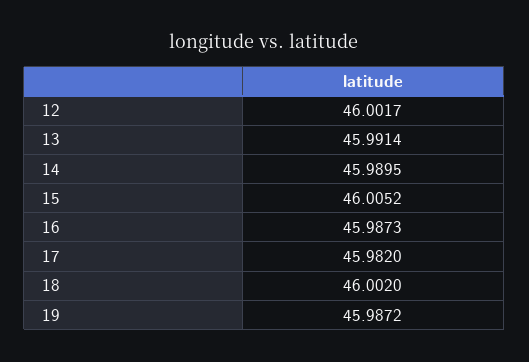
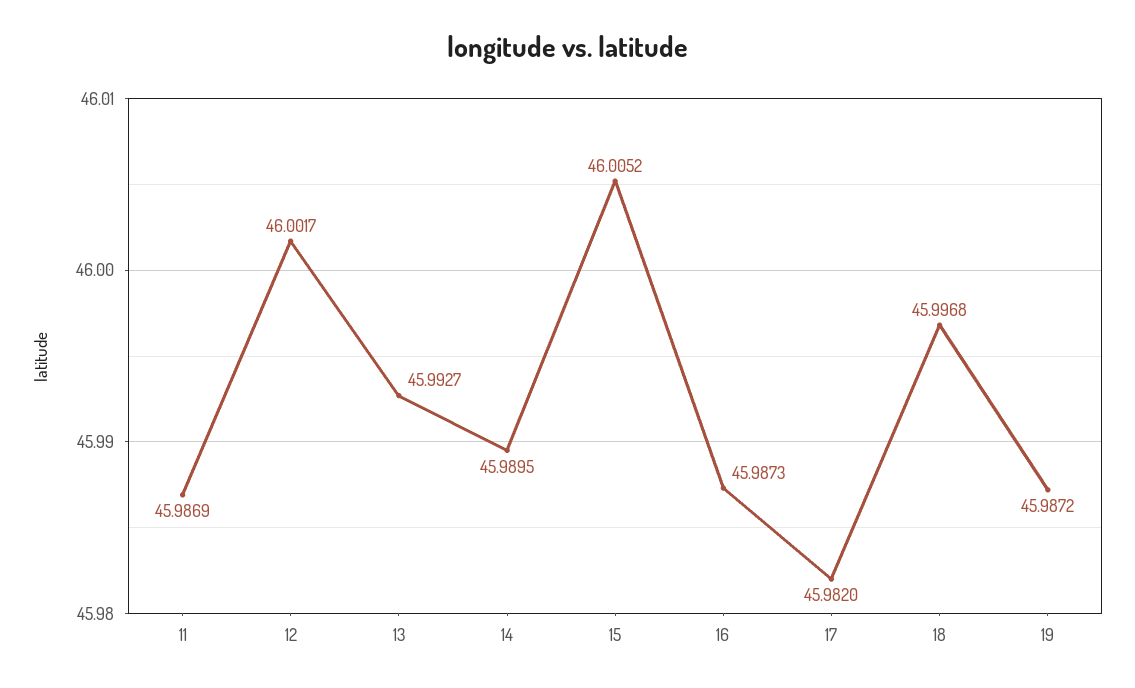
  {
    "12": 46.0017,
-   "13": 45.9914,
+   "13": 45.9927,
    "14": 45.9895,
    "15": 46.0052,
    "16": 45.9873,
    "17": 45.982,
-   "18": 46.002,
+   "18": 45.9968,
-   "19": 45.9872
+   "19": 45.9872,
+   "11": 45.9869
  }

